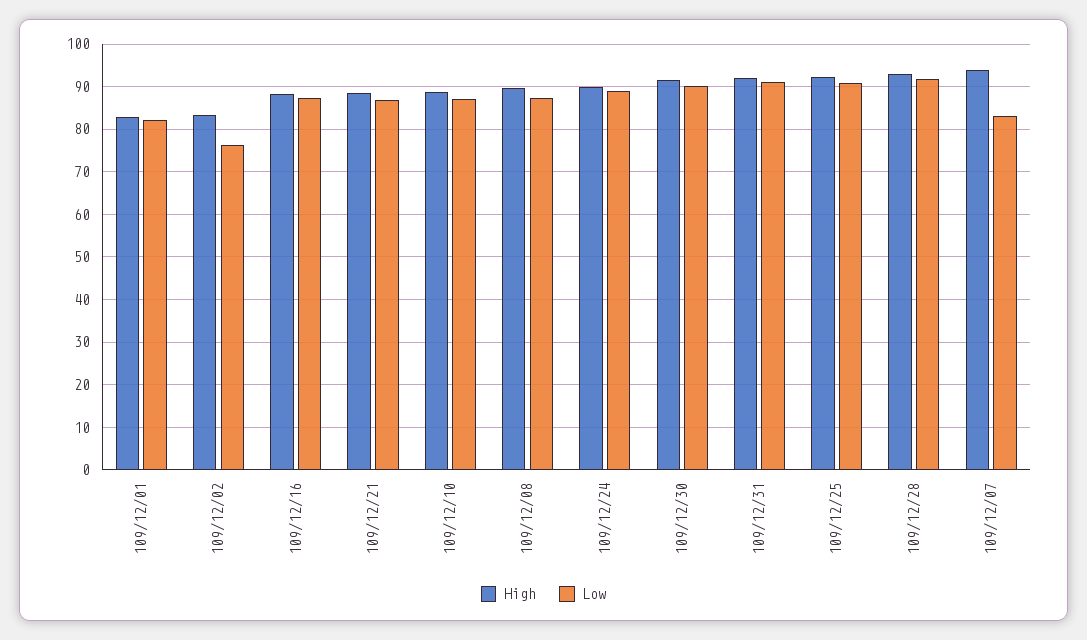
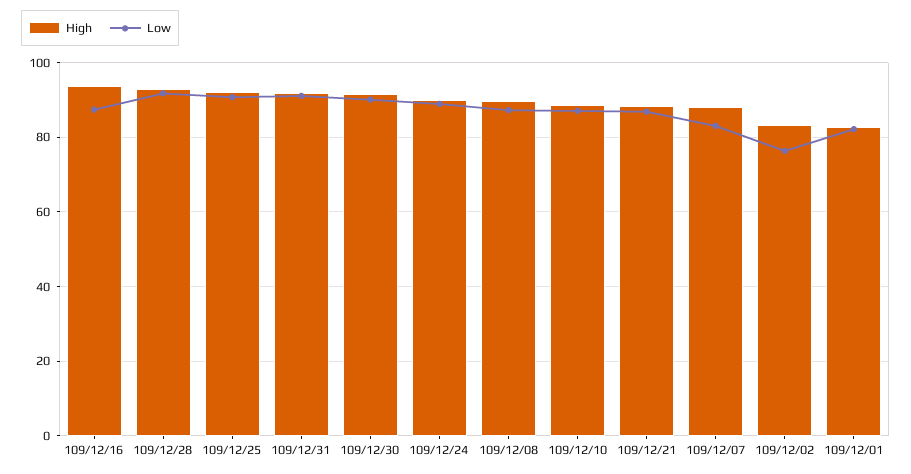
  {
    "High": {
      "109/12/01": 82,
      "109/12/02": 84,
-     "109/12/16": 88,
+     "109/12/16": 94,
      "109/12/21": 88,
      "109/12/10": 88,
      "109/12/08": 90,
      "109/12/24": 90,
      "109/12/30": 92,
      "109/12/31": 92,
      "109/12/25": 92,
      "109/12/28": 94,
-     "109/12/07": 94
+     "109/12/07": 88
    },
    "Low": {
      "109/12/01": 82,
      "109/12/02": 76,
      "109/12/16": 88,
      "109/12/21": 86,
      "109/12/10": 88,
      "109/12/08": 88,
      "109/12/24": 90,
      "109/12/30": 90,
      "109/12/31": 92,
      "109/12/25": 90,
      "109/12/28": 92,
      "109/12/07": 84
    }
  }

